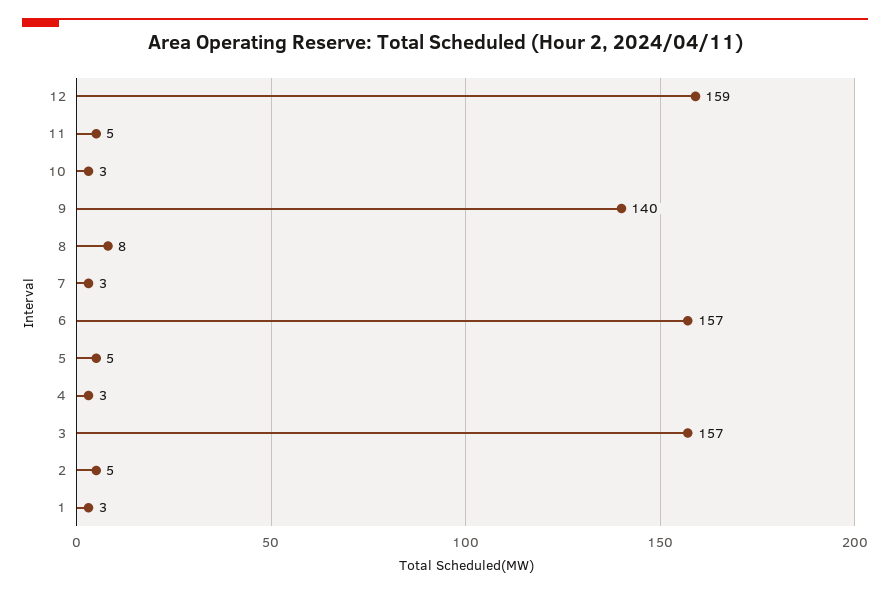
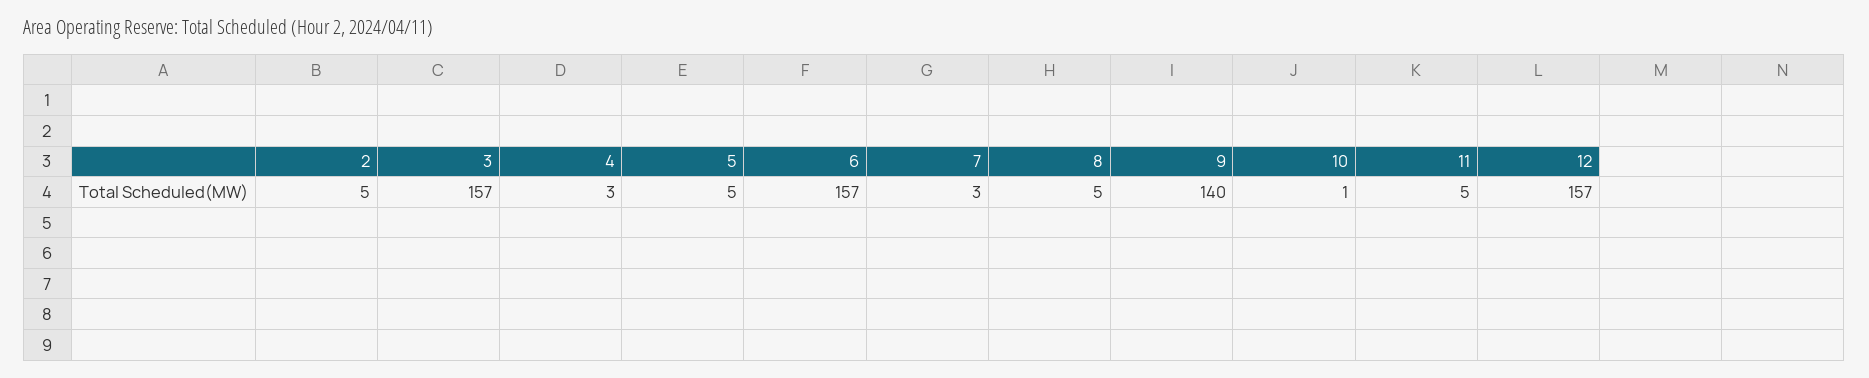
  {
-   "12": 159,
+   "12": 157,
    "11": 5,
-   "10": 3,
+   "10": 1,
    "9": 140,
-   "8": 8,
+   "8": 5,
    "7": 3,
    "6": 157,
    "5": 5,
    "4": 3,
    "3": 157,
-   "2": 5,
+   "2": 5
-   "1": 3
  }

